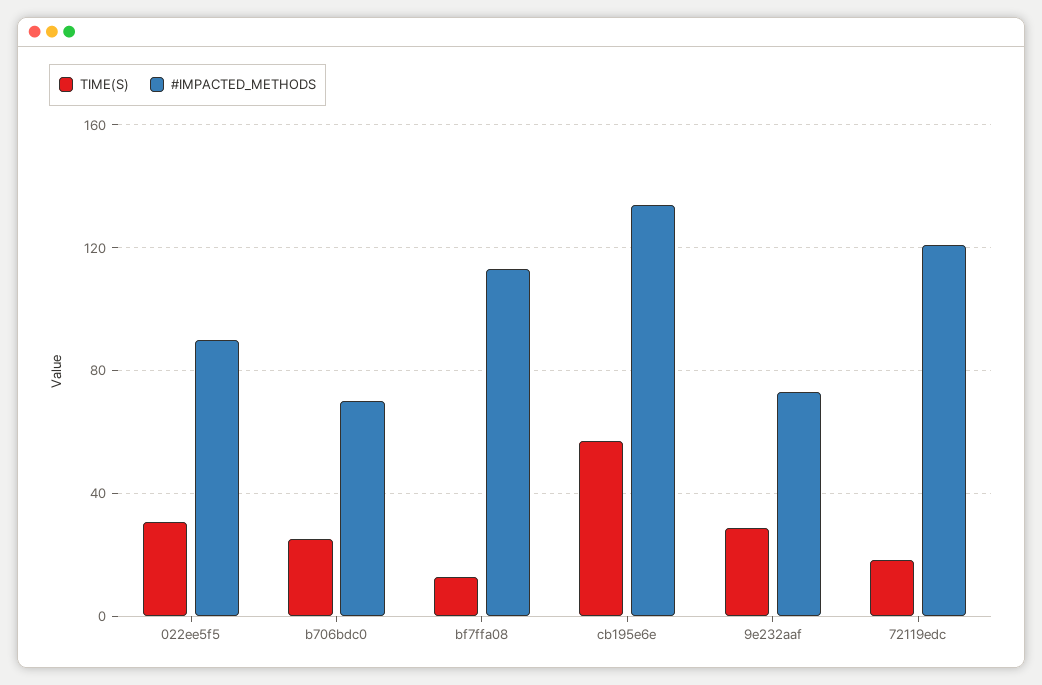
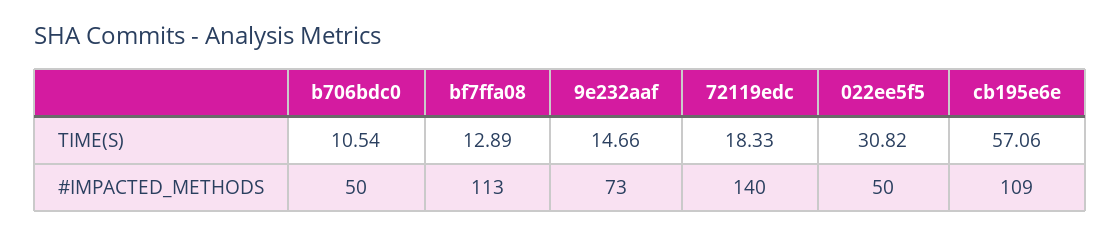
  {
    "TIME(S)": {
      "022ee5f5": 30.82,
-     "b706bdc0": 25,
+     "b706bdc0": 10.54,
      "bf7ffa08": 12.89,
      "cb195e6e": 57.06,
-     "9e232aaf": 30,
+     "9e232aaf": 14.66,
      "72119edc": 18.33
    },
    "#IMPACTED_METHODS": {
-     "022ee5f5": 90,
+     "022ee5f5": 50,
-     "b706bdc0": 70,
+     "b706bdc0": 50,
      "bf7ffa08": 113,
-     "cb195e6e": 135,
+     "cb195e6e": 109,
      "9e232aaf": 73,
-     "72119edc": 120
+     "72119edc": 140
    }
  }

